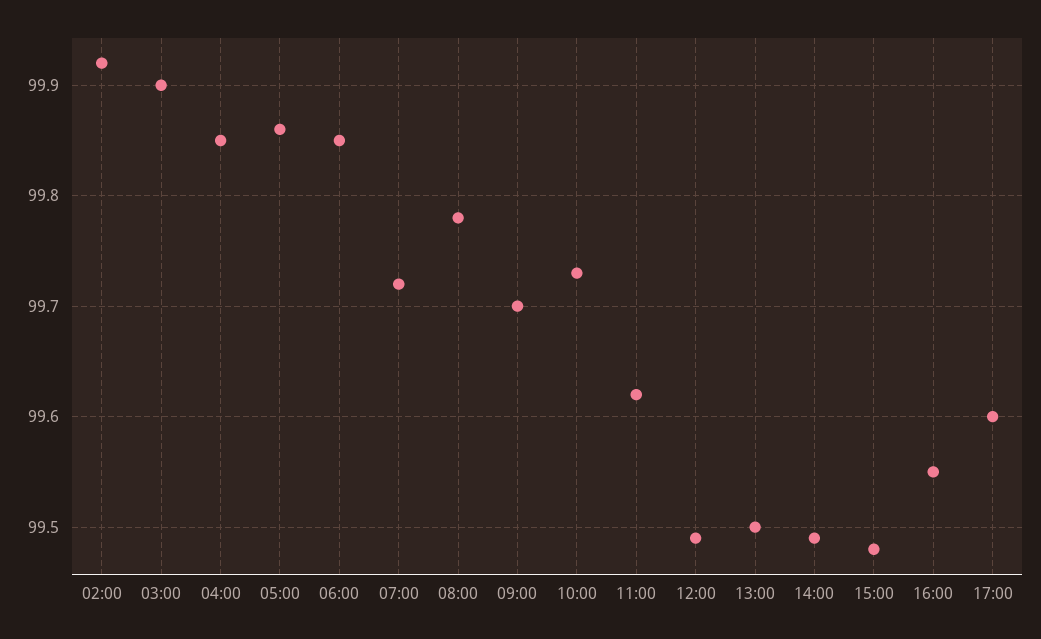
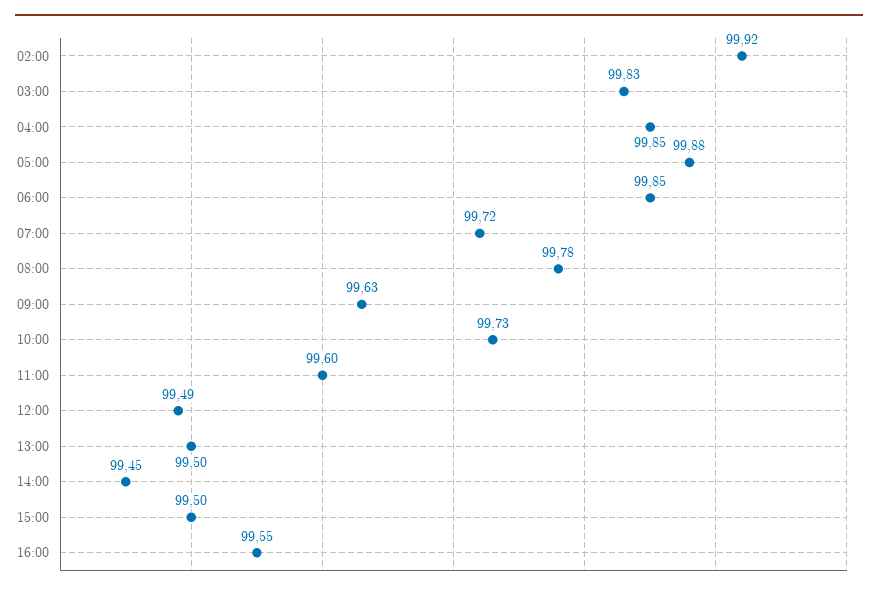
  {
    "02:00": 99.92,
-   "03:00": 99.9,
+   "03:00": 99.83,
    "04:00": 99.85,
-   "05:00": 99.86,
+   "05:00": 99.88,
    "06:00": 99.85,
    "07:00": 99.72,
    "08:00": 99.78,
-   "09:00": 99.7,
+   "09:00": 99.63,
    "10:00": 99.73,
-   "11:00": 99.62,
+   "11:00": 99.6,
    "12:00": 99.49,
    "13:00": 99.5,
-   "14:00": 99.49,
+   "14:00": 99.45,
-   "15:00": 99.48,
+   "15:00": 99.5,
-   "16:00": 99.55,
+   "16:00": 99.55
-   "17:00": 99.6
  }

